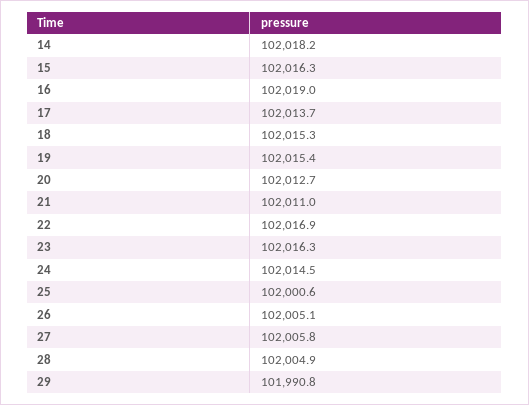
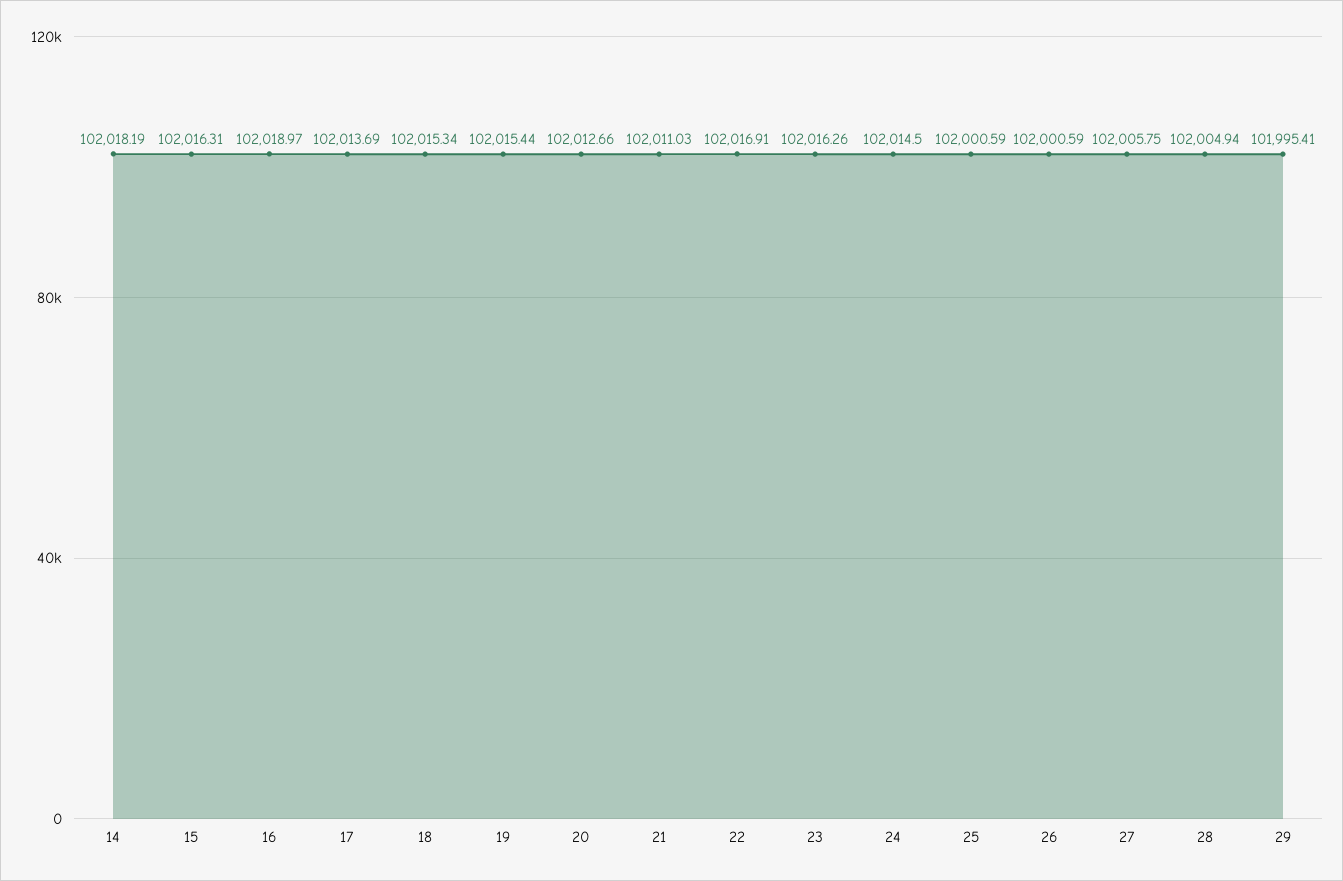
  {
    "14": 102018.19,
    "15": 102016.31,
    "16": 102018.97,
    "17": 102013.69,
    "18": 102015.34,
    "19": 102015.44,
    "20": 102012.66,
    "21": 102011.03,
    "22": 102016.91,
    "23": 102016.26,
    "24": 102014.5,
    "25": 102000.59,
-   "26": 102005.1,
+   "26": 102000.59,
    "27": 102005.75,
    "28": 102004.94,
-   "29": 101990.8
+   "29": 101995.41
  }

